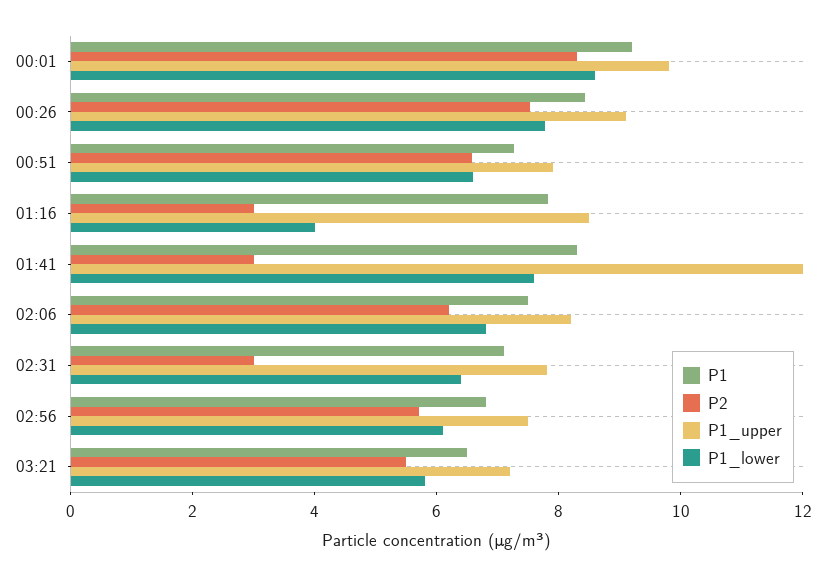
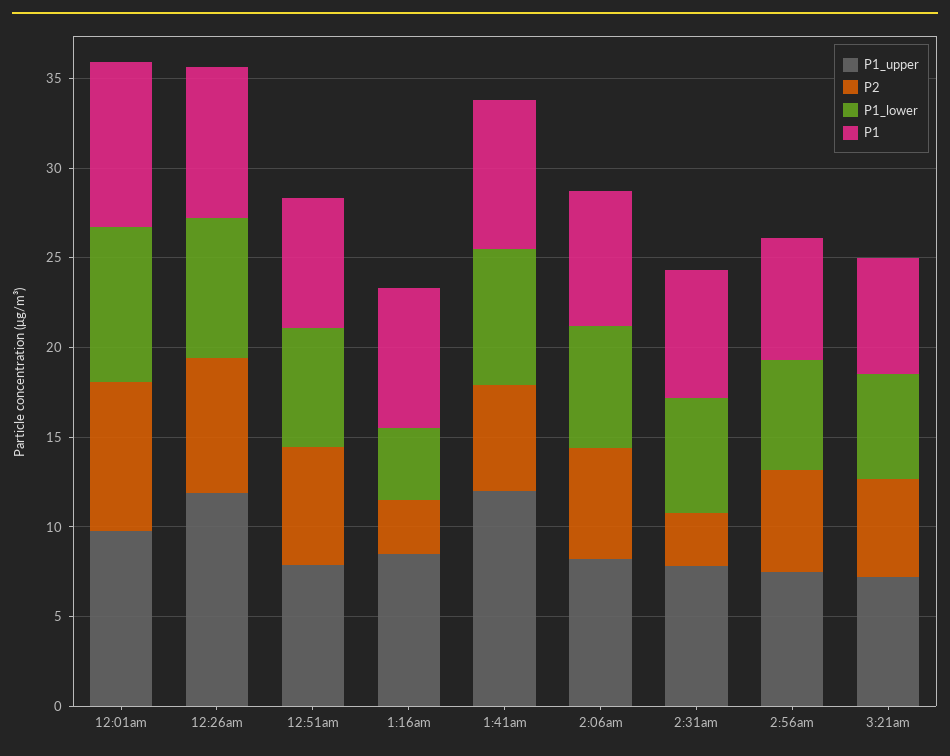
  {
    "P1": {
      "00:01": 9,
      "00:26": 8.5,
      "00:51": 7.5,
      "01:16": 8,
      "01:41": 8.5,
      "02:06": 7.5,
      "02:31": 7,
      "02:56": 7,
      "03:21": 6.5
    },
    "P2": {
      "00:01": 8.5,
      "00:26": 7.5,
      "00:51": 6.5,
      "01:16": 3,
-     "01:41": 3,
+     "01:41": 6,
      "02:06": 6,
      "02:31": 3,
      "02:56": 5.5,
      "03:21": 5.5
    },
    "P1_upper": {
      "00:01": 10,
-     "00:26": 9,
+     "00:26": 12,
      "00:51": 8,
      "01:16": 8.5,
      "01:41": 12,
      "02:06": 8,
      "02:31": 8,
      "02:56": 7.5,
      "03:21": 7
    },
    "P1_lower": {
      "00:01": 8.5,
      "00:26": 8,
      "00:51": 6.5,
      "01:16": 4,
      "01:41": 7.5,
      "02:06": 7,
      "02:31": 6.5,
      "02:56": 6,
      "03:21": 6
    }
  }

